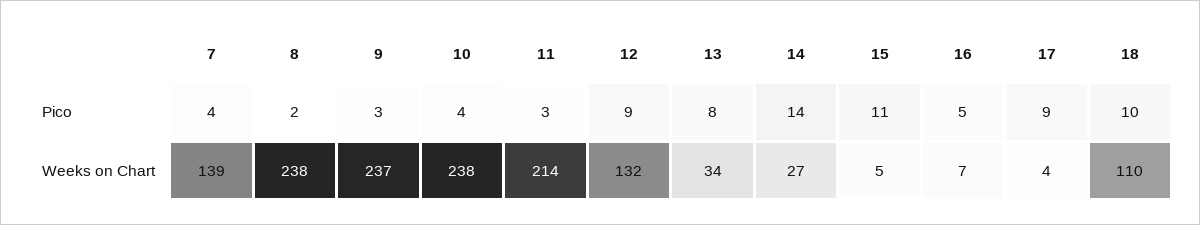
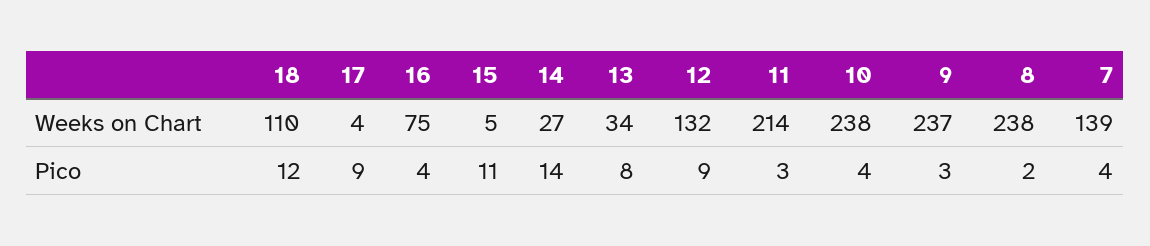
  {
    "7": {
      "Pico": 4,
      "Weeks on Chart": 139
    },
    "8": {
      "Pico": 2,
      "Weeks on Chart": 238
    },
    "9": {
      "Pico": 3,
      "Weeks on Chart": 237
    },
    "10": {
      "Pico": 4,
      "Weeks on Chart": 238
    },
    "11": {
      "Pico": 3,
      "Weeks on Chart": 214
    },
    "12": {
      "Pico": 9,
      "Weeks on Chart": 132
    },
    "13": {
      "Pico": 8,
      "Weeks on Chart": 34
    },
    "14": {
      "Pico": 14,
      "Weeks on Chart": 27
    },
    "15": {
      "Pico": 11,
      "Weeks on Chart": 5
    },
    "16": {
-     "Pico": 5,
+     "Pico": 4,
-     "Weeks on Chart": 7
+     "Weeks on Chart": 75
    },
    "17": {
      "Pico": 9,
      "Weeks on Chart": 4
    },
    "18": {
-     "Pico": 10,
+     "Pico": 12,
      "Weeks on Chart": 110
    }
  }

